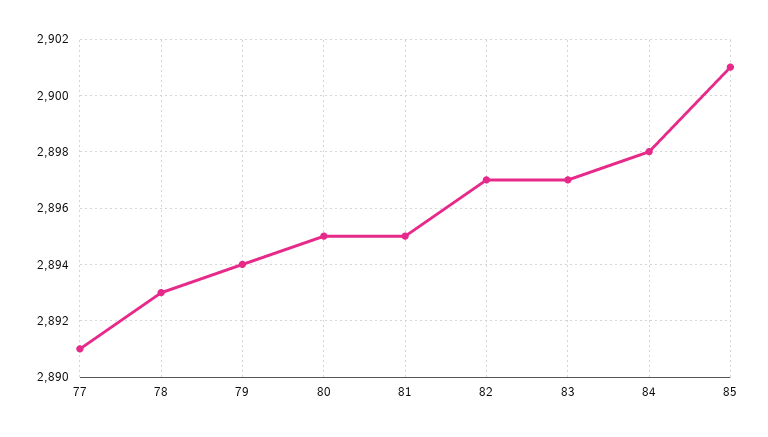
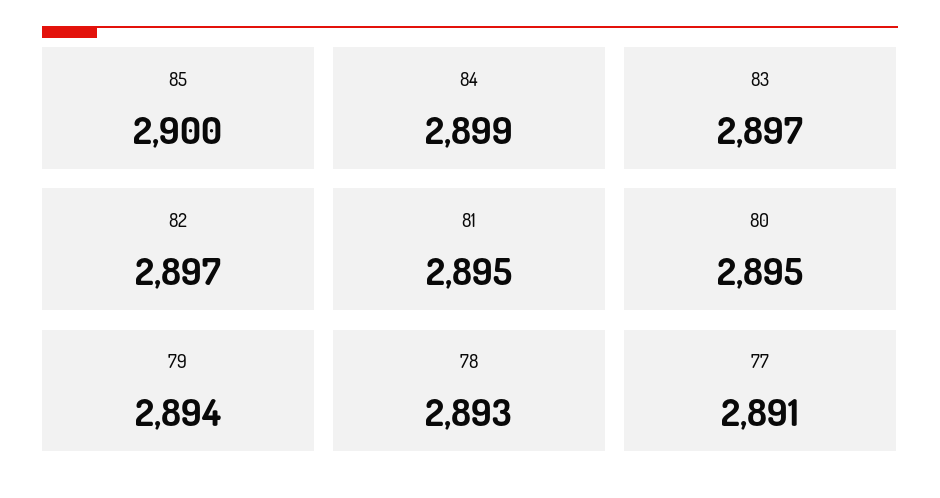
  {
    "77": 2891,
    "78": 2893,
    "79": 2894,
    "80": 2895,
    "81": 2895,
    "82": 2897,
    "83": 2897,
-   "84": 2898,
+   "84": 2899,
-   "85": 2901
+   "85": 2900
  }

